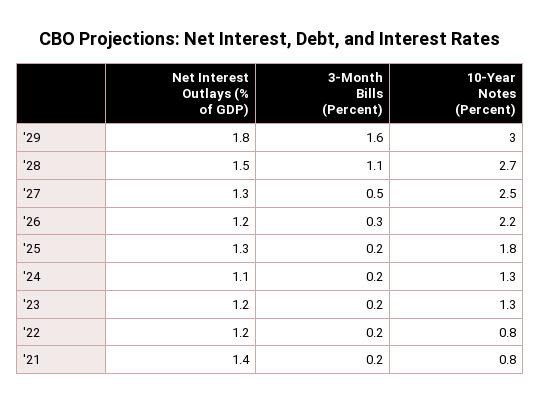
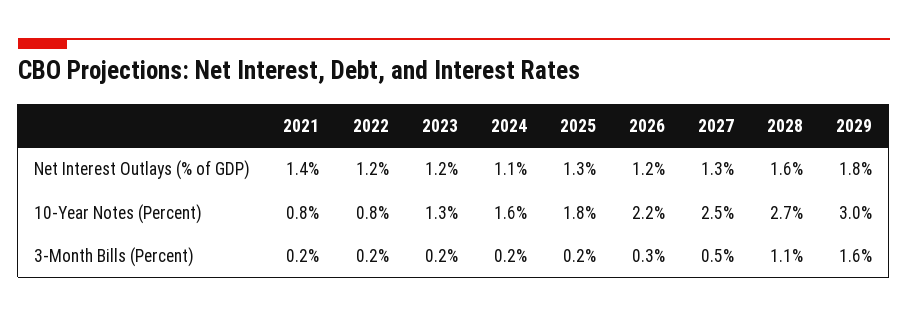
  {
    "Net Interest Outlays (% of GDP)": {
      "'29": 1.8,
-     "'28": 1.5,
+     "'28": 1.6,
      "'27": 1.3,
      "'26": 1.2,
      "'25": 1.3,
      "'24": 1.1,
      "'23": 1.2,
      "'22": 1.2,
      "'21": 1.4
    },
    "3-Month Bills (Percent)": {
      "'29": 1.6,
      "'28": 1.1,
      "'27": 0.5,
      "'26": 0.3,
      "'25": 0.2,
      "'24": 0.2,
      "'23": 0.2,
      "'22": 0.2,
      "'21": 0.2
    },
    "10-Year Notes (Percent)": {
      "'29": 3,
      "'28": 2.7,
      "'27": 2.5,
      "'26": 2.2,
      "'25": 1.8,
-     "'24": 1.3,
+     "'24": 1.6,
      "'23": 1.3,
      "'22": 0.8,
      "'21": 0.8
    }
  }

